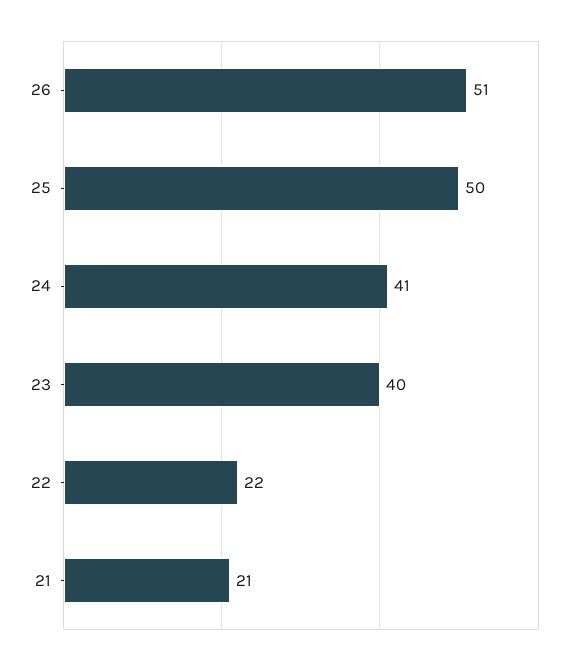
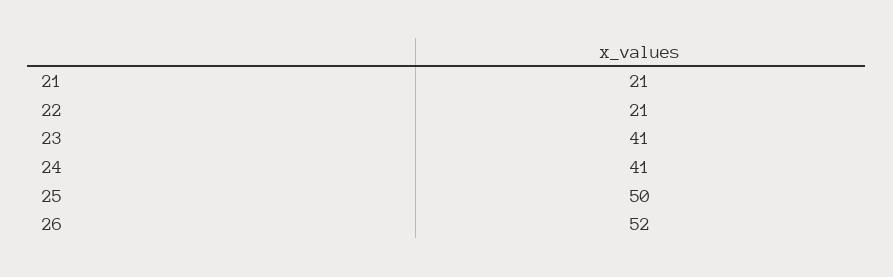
  {
-   "26": 51,
+   "26": 52,
    "25": 50,
    "24": 41,
-   "23": 40,
+   "23": 41,
-   "22": 22,
+   "22": 21,
    "21": 21
  }

